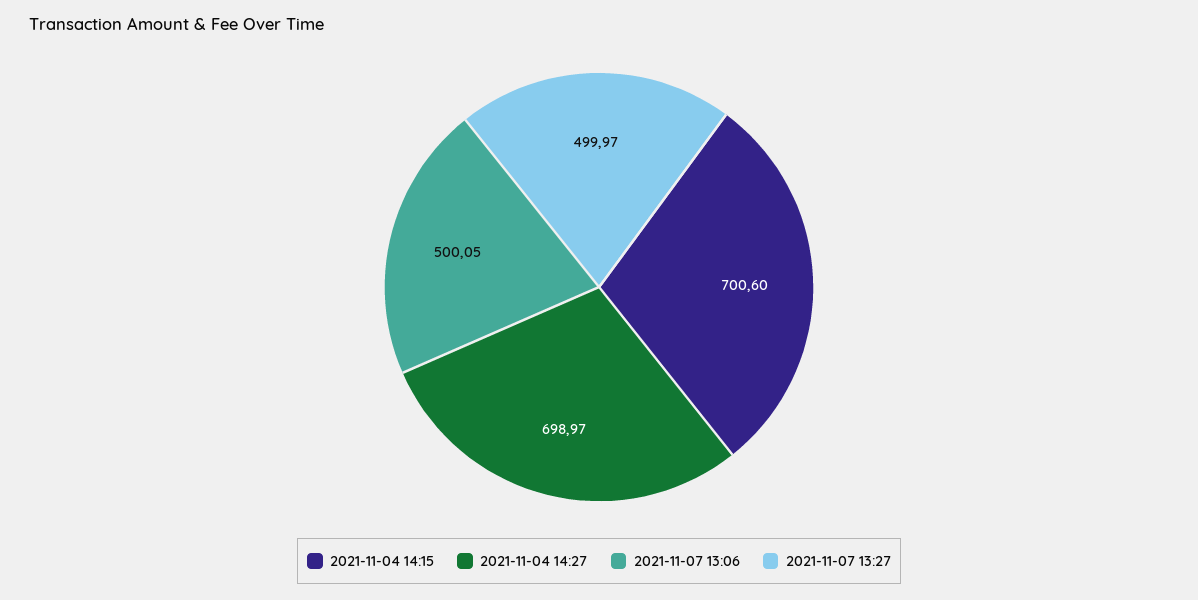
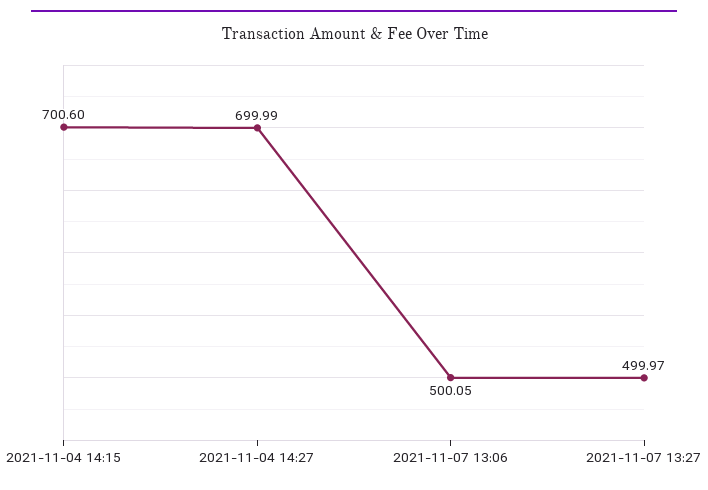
  {
    "2021-11-04 14:15": 700.6,
-   "2021-11-04 14:27": 698.97,
+   "2021-11-04 14:27": 699.99,
    "2021-11-07 13:06": 500.05,
    "2021-11-07 13:27": 499.97
  }

